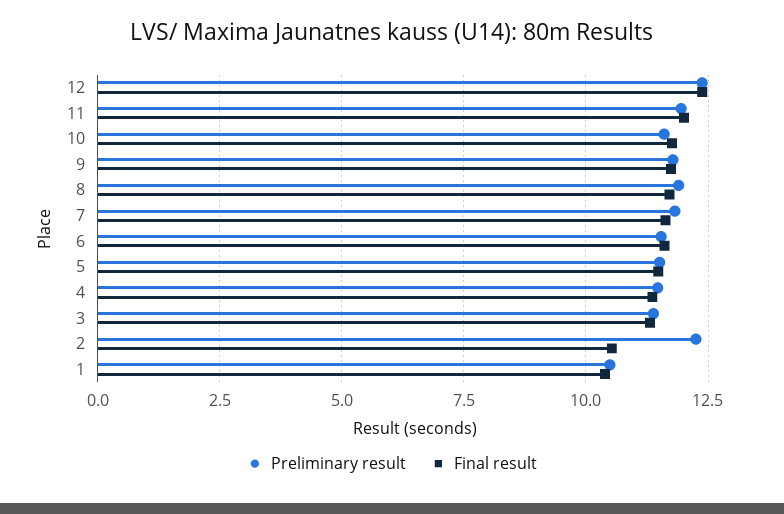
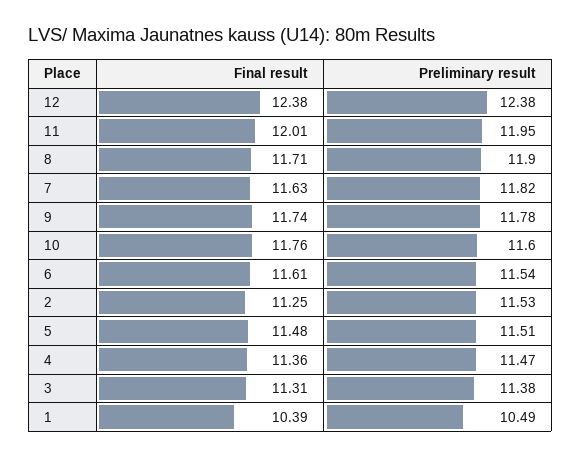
  {
    "Preliminary result": {
      "12": 12.38,
      "11": 11.95,
      "10": 11.6,
      "9": 11.78,
      "8": 11.9,
      "7": 11.82,
      "6": 11.54,
      "5": 11.51,
      "4": 11.47,
      "3": 11.38,
-     "2": 12.25,
+     "2": 11.53,
      "1": 10.49
    },
    "Final result": {
      "12": 12.38,
      "11": 12.01,
      "10": 11.76,
      "9": 11.74,
      "8": 11.71,
      "7": 11.63,
      "6": 11.61,
      "5": 11.48,
      "4": 11.36,
      "3": 11.31,
-     "2": 10.5,
+     "2": 11.25,
      "1": 10.39
    }
  }

